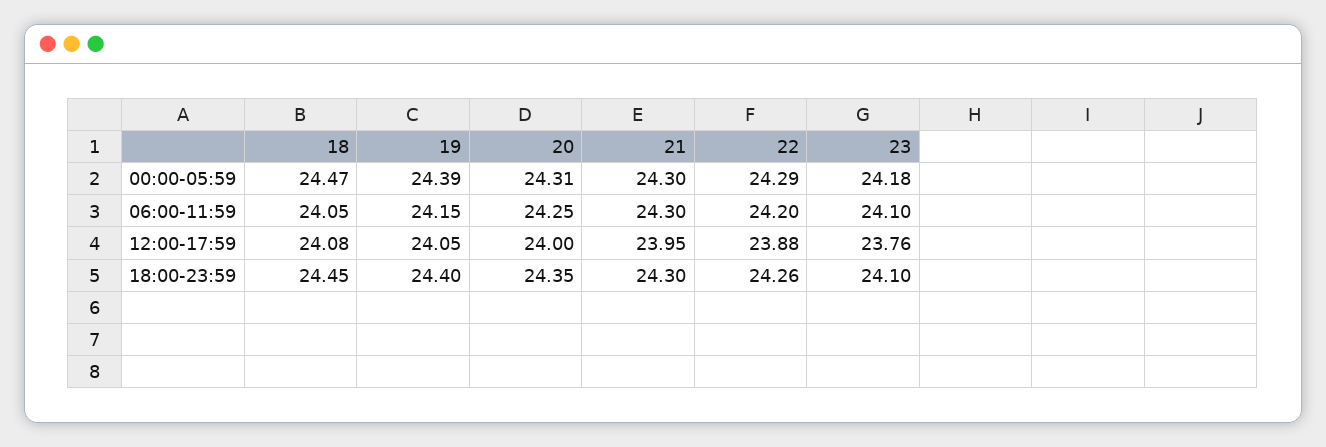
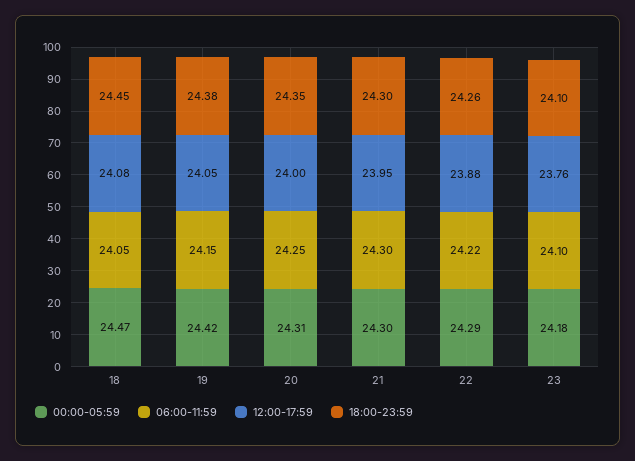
  {
    "00:00-05:59": {
      "18": 24.47,
-     "19": 24.39,
+     "19": 24.42,
      "20": 24.31,
      "21": 24.3,
      "22": 24.29,
      "23": 24.18
    },
    "06:00-11:59": {
      "18": 24.05,
      "19": 24.15,
      "20": 24.25,
      "21": 24.3,
-     "22": 24.2,
+     "22": 24.22,
      "23": 24.1
    },
    "12:00-17:59": {
      "18": 24.08,
      "19": 24.05,
      "20": 24,
      "21": 23.95,
      "22": 23.88,
      "23": 23.76
    },
    "18:00-23:59": {
      "18": 24.45,
-     "19": 24.4,
+     "19": 24.38,
      "20": 24.35,
      "21": 24.3,
      "22": 24.26,
      "23": 24.1
    }
  }

